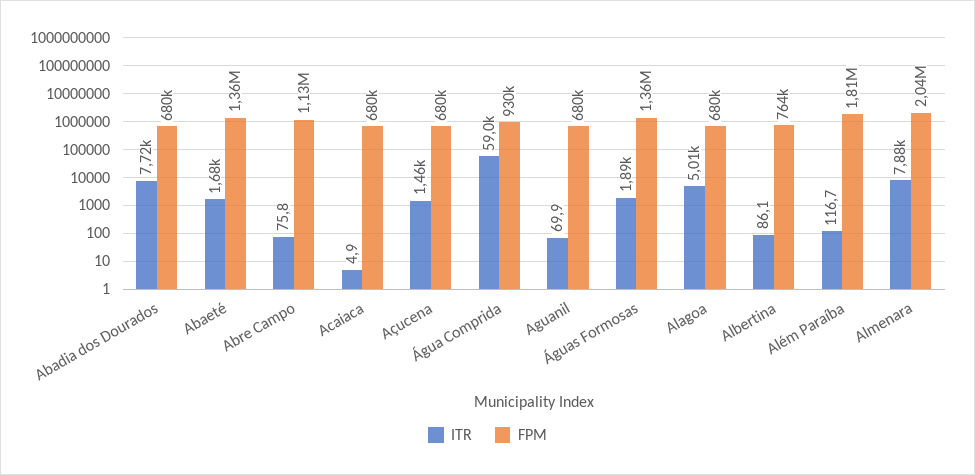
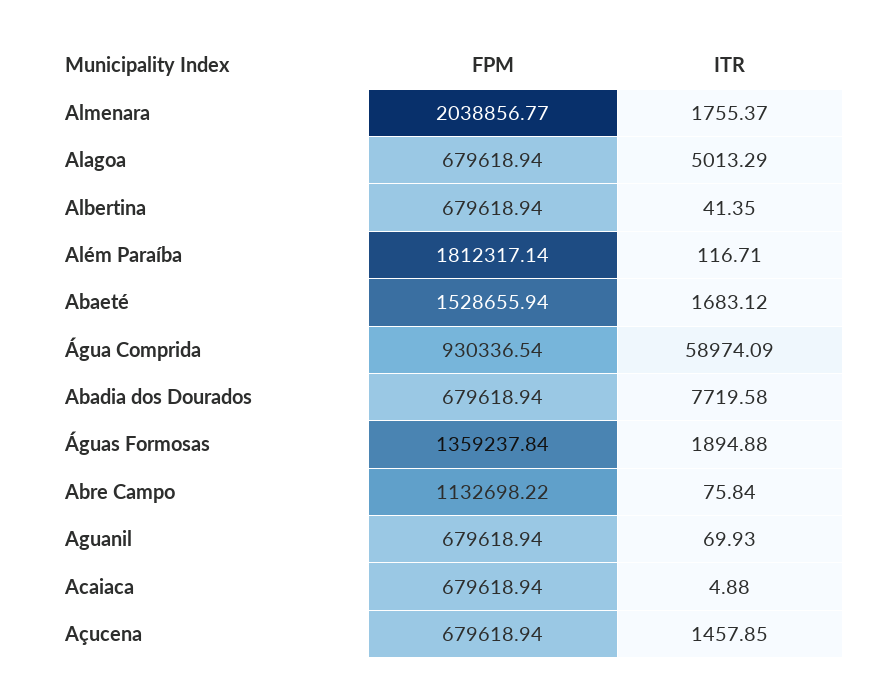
  {
    "ITR": {
      "Abadia dos Dourados": 7719.58,
      "Abaeté": 1683.12,
      "Abre Campo": 75.84,
      "Acaiaca": 4.88,
      "Açucena": 1457.85,
      "Água Comprida": 58974.09,
      "Aguanil": 69.93,
      "Águas Formosas": 1894.88,
      "Alagoa": 5013.29,
-     "Albertina": 86.1,
+     "Albertina": 41.35,
      "Além Paraíba": 116.71,
-     "Almenara": 7880
+     "Almenara": 1755.37
    },
    "FPM": {
      "Abadia dos Dourados": 679618.94,
-     "Abaeté": 1360000,
+     "Abaeté": 1528655.94,
      "Abre Campo": 1132698.22,
      "Acaiaca": 679618.94,
      "Açucena": 679618.94,
      "Água Comprida": 930336.54,
      "Aguanil": 679618.94,
      "Águas Formosas": 1359237.84,
      "Alagoa": 679618.94,
-     "Albertina": 764000,
+     "Albertina": 679618.94,
      "Além Paraíba": 1812317.14,
      "Almenara": 2038856.77
    }
  }

